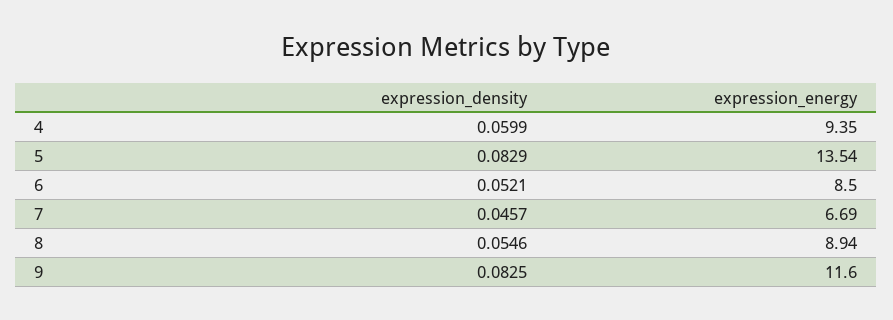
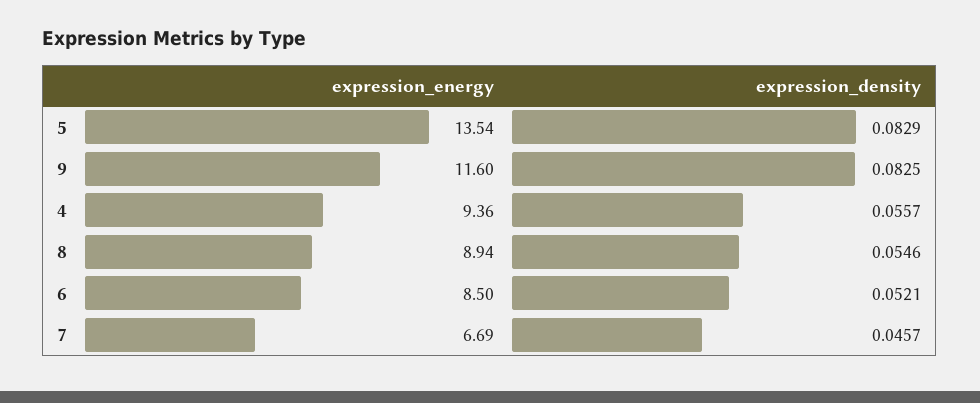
  {
    "expression_density": {
-     "4": 0.0599,
+     "4": 0.0557,
      "5": 0.0829,
      "6": 0.0521,
      "7": 0.0457,
      "8": 0.0546,
      "9": 0.0825
    },
    "expression_energy": {
-     "4": 9.35,
+     "4": 9.36,
      "5": 13.54,
      "6": 8.5,
      "7": 6.69,
      "8": 8.94,
      "9": 11.6
    }
  }

